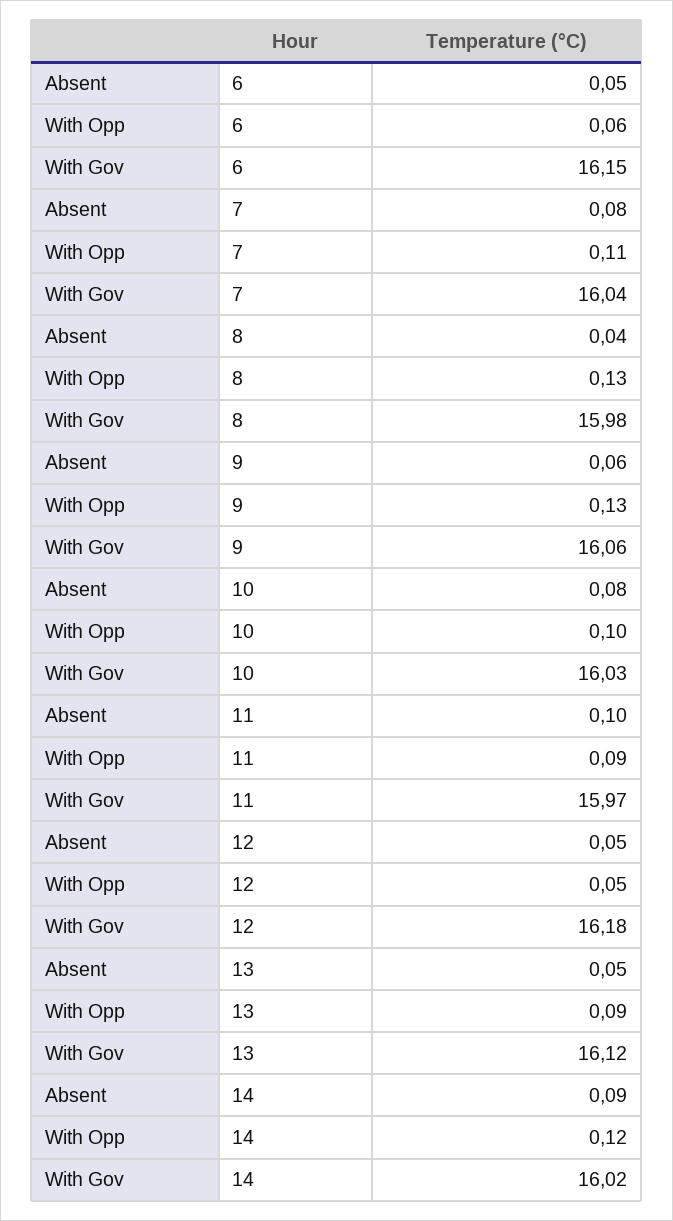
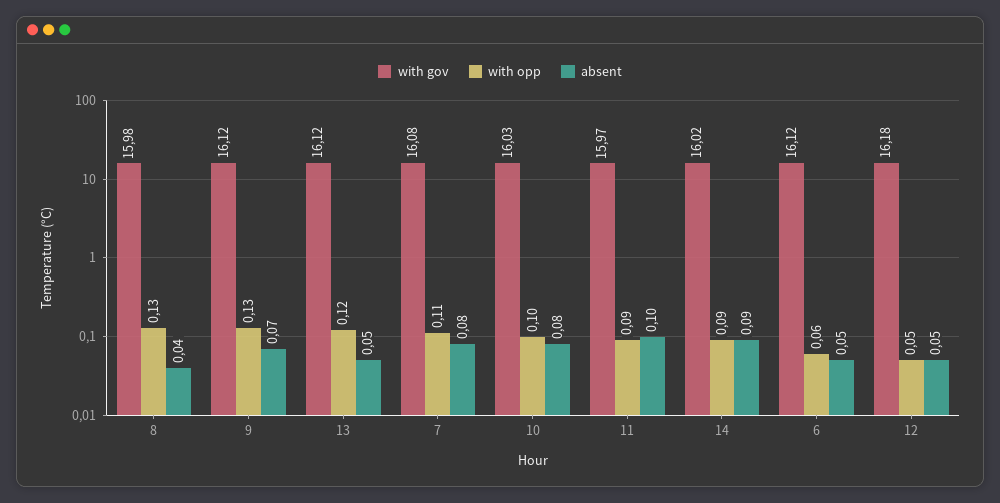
  {
    "Absent": {
      "6": 0.05,
      "7": 0.08,
      "8": 0.04,
-     "9": 0.06,
+     "9": 0.07,
      "10": 0.08,
      "11": 0.1,
      "12": 0.05,
      "13": 0.05,
      "14": 0.09
    },
    "With Opp": {
      "6": 0.06,
      "7": 0.11,
      "8": 0.13,
      "9": 0.13,
      "10": 0.1,
      "11": 0.09,
      "12": 0.05,
-     "13": 0.09,
+     "13": 0.12,
-     "14": 0.12
+     "14": 0.09
    },
    "With Gov": {
-     "6": 16.15,
+     "6": 16.12,
-     "7": 16.04,
+     "7": 16.08,
      "8": 15.98,
-     "9": 16.06,
+     "9": 16.12,
      "10": 16.03,
      "11": 15.97,
      "12": 16.18,
      "13": 16.12,
      "14": 16.02
    }
  }

